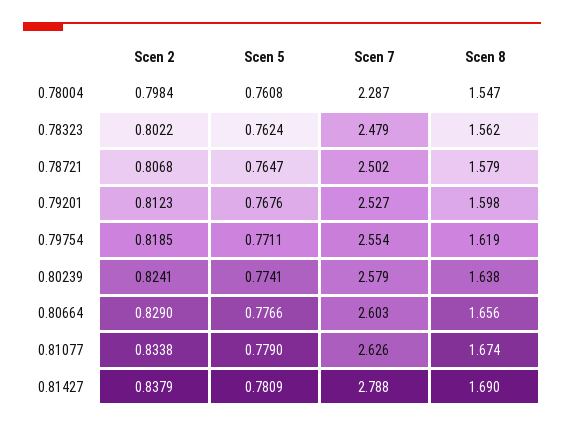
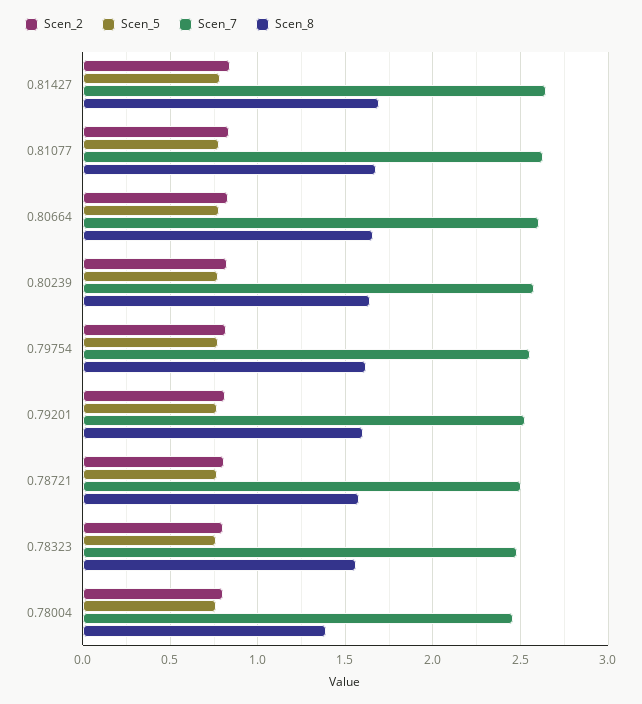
  {
    "Scen 2": {
      "0.78004": 0.7984,
      "0.78323": 0.8022,
      "0.78721": 0.8068,
      "0.79201": 0.8123,
      "0.79754": 0.8185,
      "0.80239": 0.8241,
      "0.80664": 0.829,
      "0.81077": 0.8338,
      "0.81427": 0.8379
    },
    "Scen 5": {
      "0.78004": 0.7608,
      "0.78323": 0.7624,
      "0.78721": 0.7647,
      "0.79201": 0.7676,
      "0.79754": 0.7711,
      "0.80239": 0.7741,
      "0.80664": 0.7766,
      "0.81077": 0.779,
      "0.81427": 0.7809
    },
    "Scen 7": {
-     "0.78004": 2.287,
+     "0.78004": 2.45,
      "0.78323": 2.479,
      "0.78721": 2.502,
      "0.79201": 2.527,
      "0.79754": 2.554,
      "0.80239": 2.579,
      "0.80664": 2.603,
      "0.81077": 2.626,
-     "0.81427": 2.788
+     "0.81427": 2.65
    },
    "Scen 8": {
-     "0.78004": 1.547,
+     "0.78004": 1.4,
      "0.78323": 1.562,
      "0.78721": 1.579,
      "0.79201": 1.598,
      "0.79754": 1.619,
      "0.80239": 1.638,
      "0.80664": 1.656,
      "0.81077": 1.674,
      "0.81427": 1.69
    }
  }

